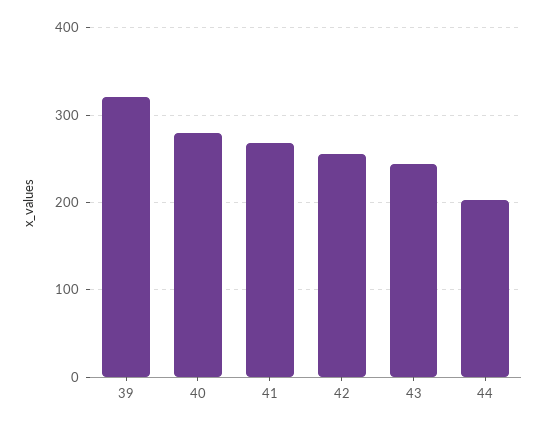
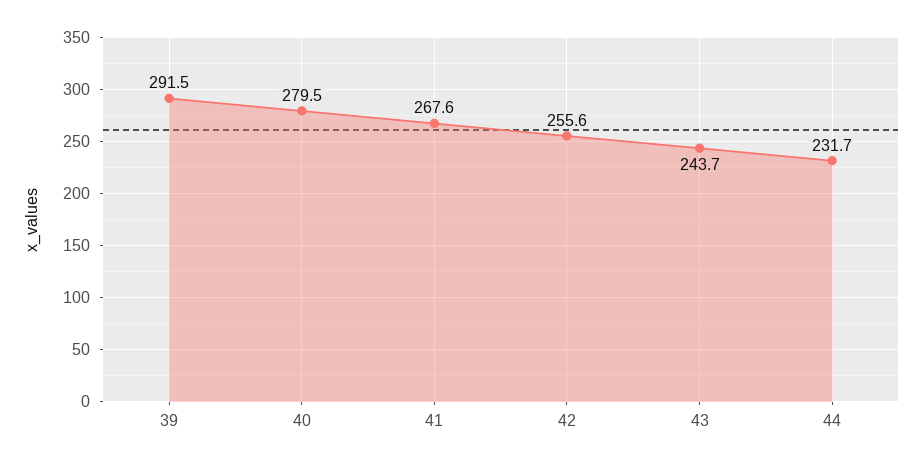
  {
-   "39": 320,
+   "39": 291.5,
    "40": 279.5,
    "41": 267.6,
    "42": 255.6,
    "43": 243.7,
-   "44": 200
+   "44": 231.7
  }

